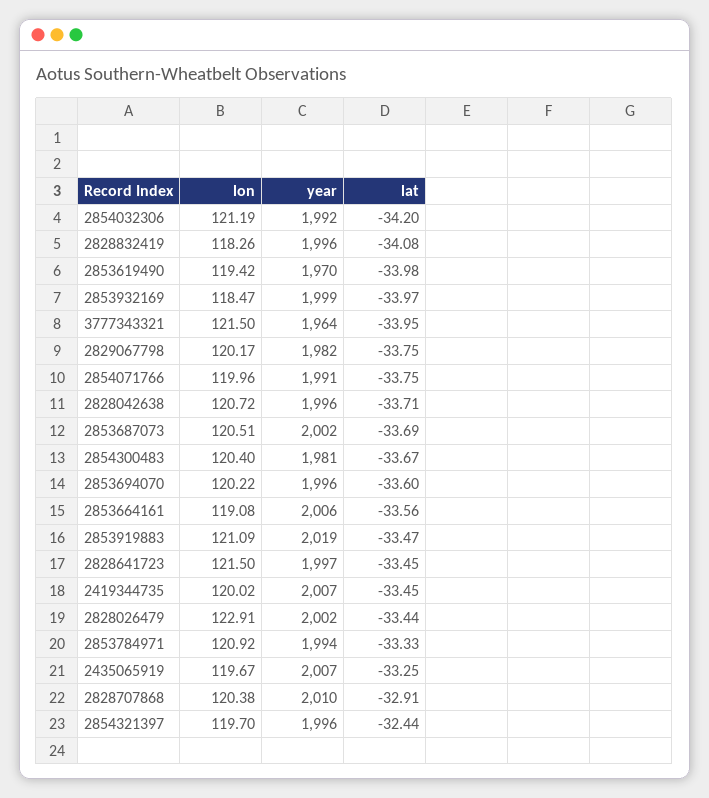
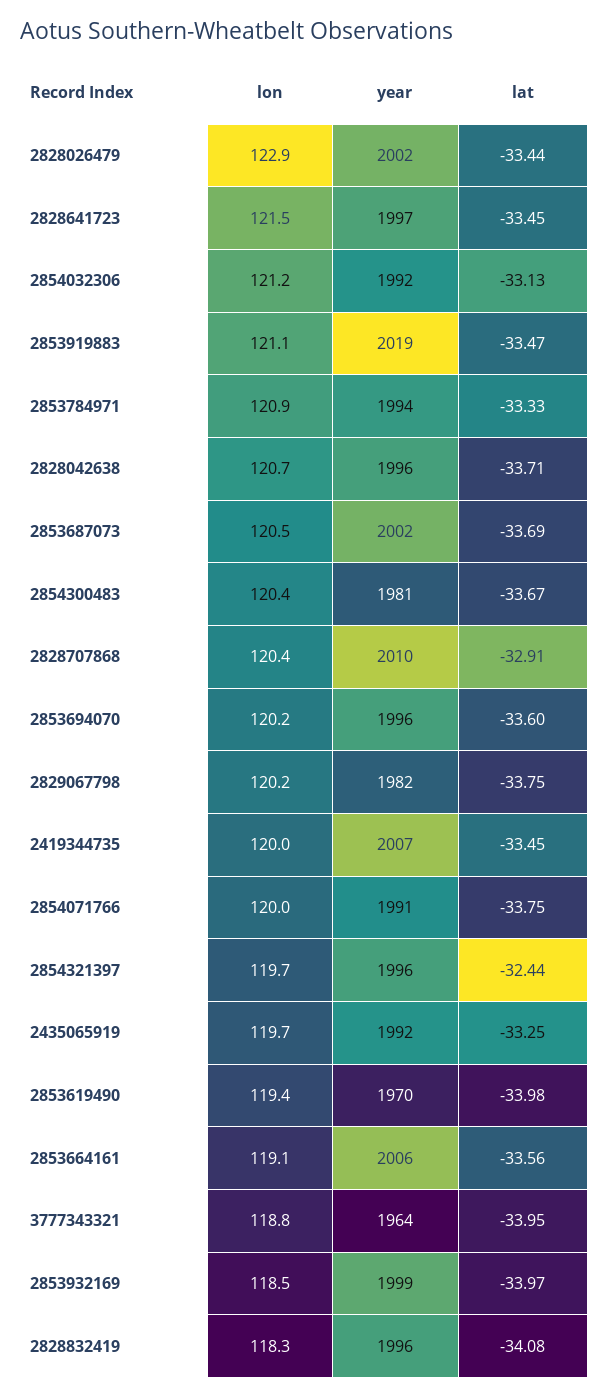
  {
    "lon": {
      "2854032306": 121.19,
      "2828832419": 118.26,
      "2853619490": 119.42,
      "2853932169": 118.47,
-     "3777343321": 121.5,
+     "3777343321": 118.8,
      "2829067798": 120.17,
      "2854071766": 119.96,
      "2828042638": 120.72,
      "2853687073": 120.51,
      "2854300483": 120.4,
      "2853694070": 120.22,
      "2853664161": 119.08,
      "2853919883": 121.09,
      "2828641723": 121.5,
      "2419344735": 120.02,
      "2828026479": 122.91,
      "2853784971": 120.92,
      "2435065919": 119.67,
      "2828707868": 120.38,
      "2854321397": 119.7
    },
    "year": {
      "2854032306": 1992,
      "2828832419": 1996,
      "2853619490": 1970,
      "2853932169": 1999,
      "3777343321": 1964,
      "2829067798": 1982,
      "2854071766": 1991,
      "2828042638": 1996,
      "2853687073": 2002,
      "2854300483": 1981,
      "2853694070": 1996,
      "2853664161": 2006,
      "2853919883": 2019,
      "2828641723": 1997,
      "2419344735": 2007,
      "2828026479": 2002,
      "2853784971": 1994,
-     "2435065919": 2007,
+     "2435065919": 1992,
      "2828707868": 2010,
      "2854321397": 1996
    },
    "lat": {
-     "2854032306": -34.2,
+     "2854032306": -33.13,
      "2828832419": -34.08,
      "2853619490": -33.98,
      "2853932169": -33.97,
      "3777343321": -33.95,
      "2829067798": -33.75,
      "2854071766": -33.75,
      "2828042638": -33.71,
      "2853687073": -33.69,
      "2854300483": -33.67,
      "2853694070": -33.6,
      "2853664161": -33.56,
      "2853919883": -33.47,
      "2828641723": -33.45,
      "2419344735": -33.45,
      "2828026479": -33.44,
      "2853784971": -33.33,
      "2435065919": -33.25,
      "2828707868": -32.91,
      "2854321397": -32.44
    }
  }

